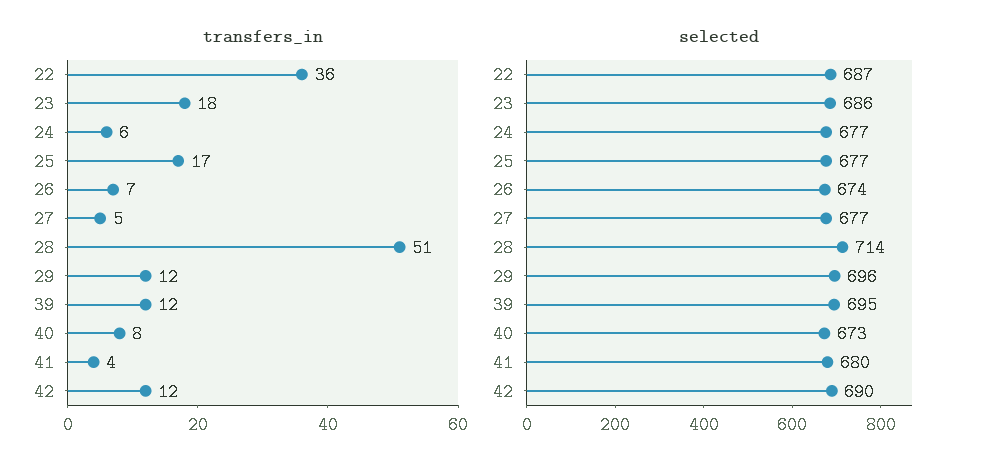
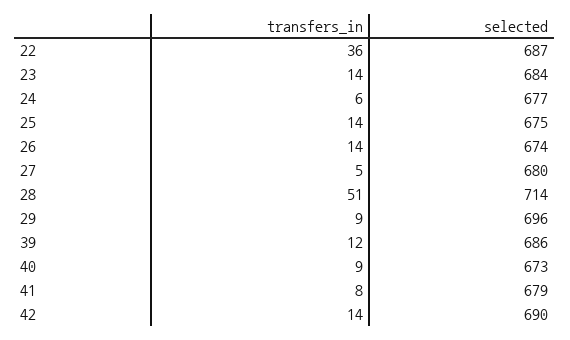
  {
    "transfers_in": {
      "22": 36,
-     "23": 18,
+     "23": 14,
      "24": 6,
-     "25": 17,
+     "25": 14,
-     "26": 7,
+     "26": 14,
      "27": 5,
      "28": 51,
-     "29": 12,
+     "29": 9,
      "39": 12,
-     "40": 8,
+     "40": 9,
-     "41": 4,
+     "41": 8,
-     "42": 12
+     "42": 14
    },
    "selected": {
      "22": 687,
-     "23": 686,
+     "23": 684,
      "24": 677,
-     "25": 677,
+     "25": 675,
      "26": 674,
-     "27": 677,
+     "27": 680,
      "28": 714,
      "29": 696,
-     "39": 695,
+     "39": 686,
      "40": 673,
-     "41": 680,
+     "41": 679,
      "42": 690
    }
  }

